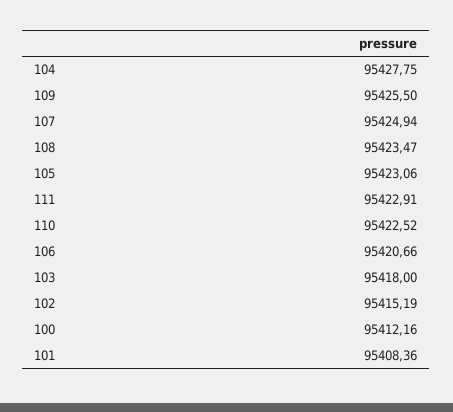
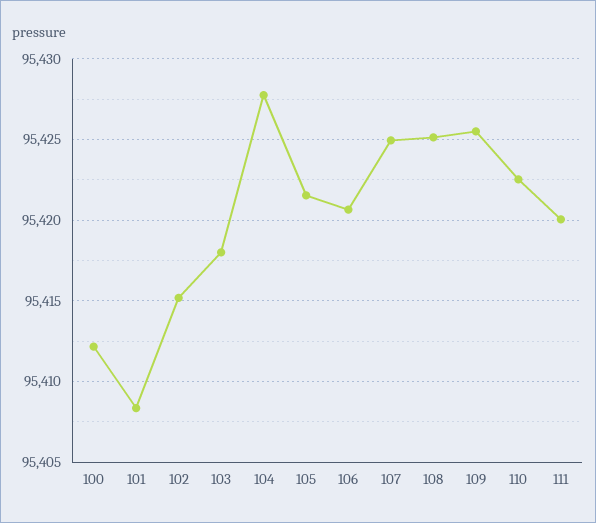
  {
    "104": 95427.75,
    "109": 95425.5,
    "107": 95424.94,
-   "108": 95423.47,
+   "108": 95425,
-   "105": 95423.06,
+   "105": 95421.5,
-   "111": 95422.91,
+   "111": 95420,
    "110": 95422.52,
    "106": 95420.66,
    "103": 95418,
    "102": 95415.19,
    "100": 95412.16,
    "101": 95408.36
  }

